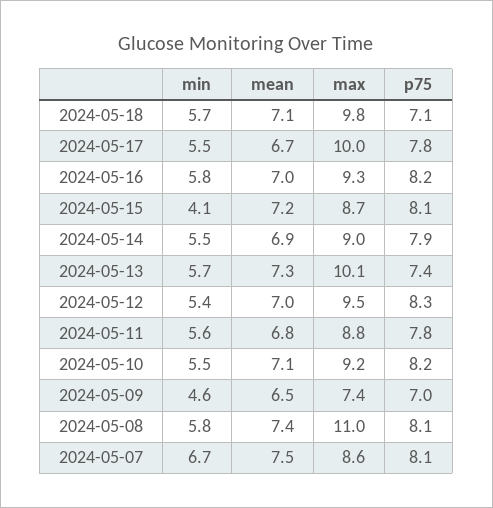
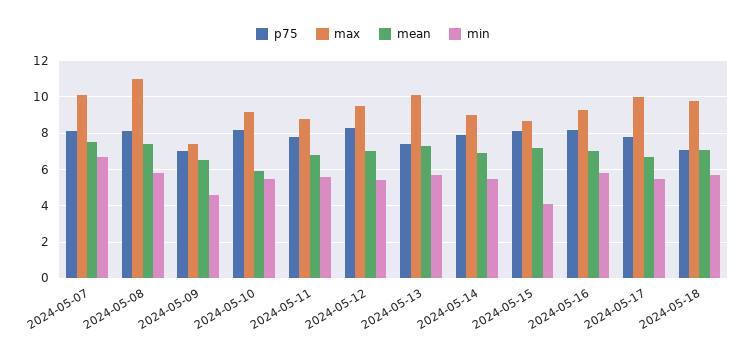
  {
    "min": {
      "2024-05-18": 5.7,
      "2024-05-17": 5.5,
      "2024-05-16": 5.8,
      "2024-05-15": 4.1,
      "2024-05-14": 5.5,
      "2024-05-13": 5.7,
      "2024-05-12": 5.4,
      "2024-05-11": 5.6,
      "2024-05-10": 5.5,
      "2024-05-09": 4.6,
      "2024-05-08": 5.8,
      "2024-05-07": 6.7
    },
    "mean": {
      "2024-05-18": 7.1,
      "2024-05-17": 6.7,
      "2024-05-16": 7,
      "2024-05-15": 7.2,
      "2024-05-14": 6.9,
      "2024-05-13": 7.3,
      "2024-05-12": 7,
      "2024-05-11": 6.8,
-     "2024-05-10": 7.1,
+     "2024-05-10": 6,
      "2024-05-09": 6.5,
      "2024-05-08": 7.4,
      "2024-05-07": 7.5
    },
    "max": {
      "2024-05-18": 9.8,
      "2024-05-17": 10,
      "2024-05-16": 9.3,
      "2024-05-15": 8.7,
      "2024-05-14": 9,
      "2024-05-13": 10.1,
      "2024-05-12": 9.5,
      "2024-05-11": 8.8,
      "2024-05-10": 9.2,
      "2024-05-09": 7.4,
      "2024-05-08": 11,
-     "2024-05-07": 8.6
+     "2024-05-07": 10
    },
    "p75": {
      "2024-05-18": 7.1,
      "2024-05-17": 7.8,
      "2024-05-16": 8.2,
      "2024-05-15": 8.1,
      "2024-05-14": 7.9,
      "2024-05-13": 7.4,
      "2024-05-12": 8.3,
      "2024-05-11": 7.8,
      "2024-05-10": 8.2,
      "2024-05-09": 7,
      "2024-05-08": 8.1,
      "2024-05-07": 8.1
    }
  }

